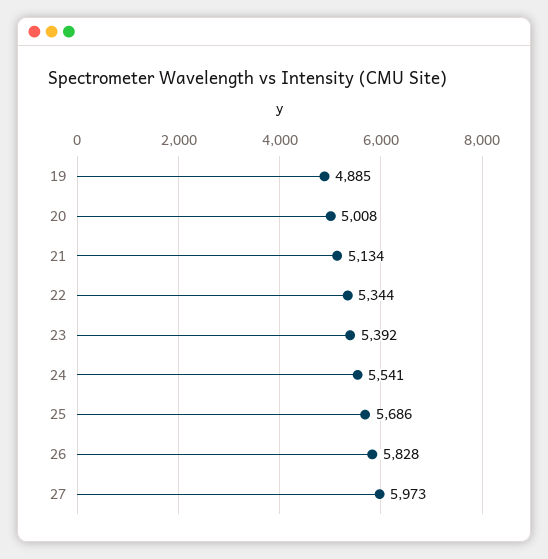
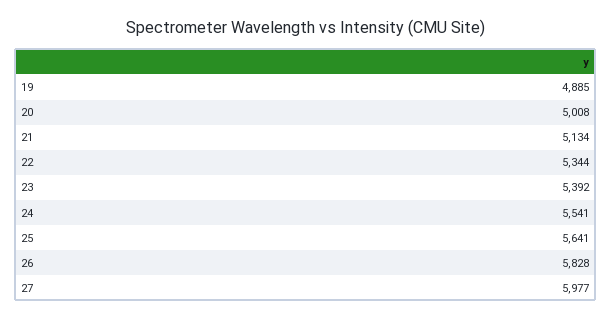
  {
    "19": 4885,
    "20": 5008,
    "21": 5134,
    "22": 5344,
    "23": 5392,
    "24": 5541,
-   "25": 5686,
+   "25": 5641,
    "26": 5828,
-   "27": 5973
+   "27": 5977
  }

